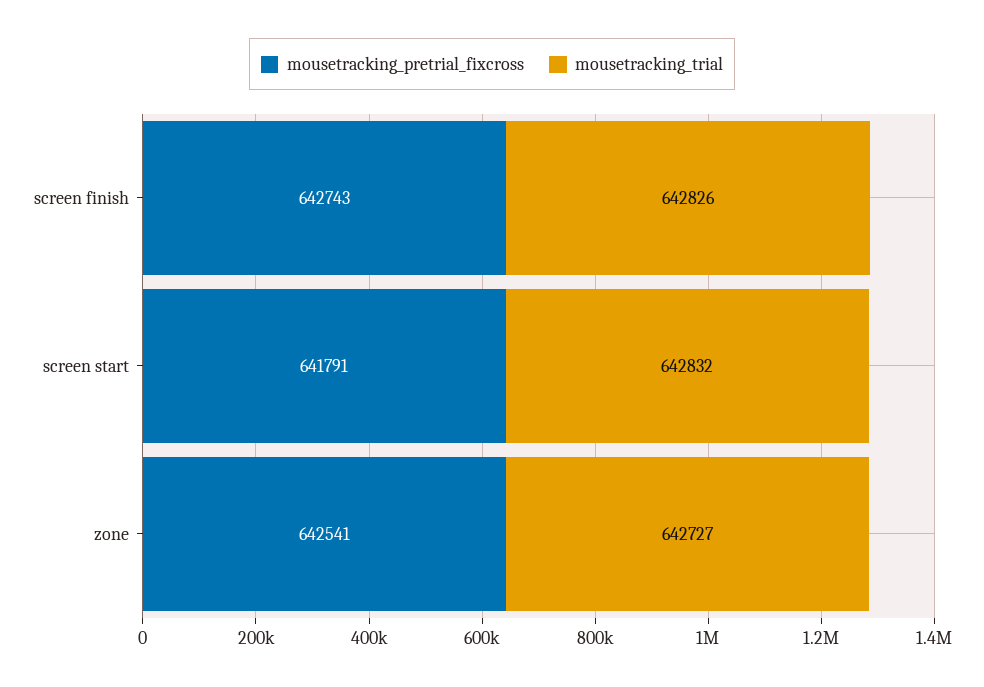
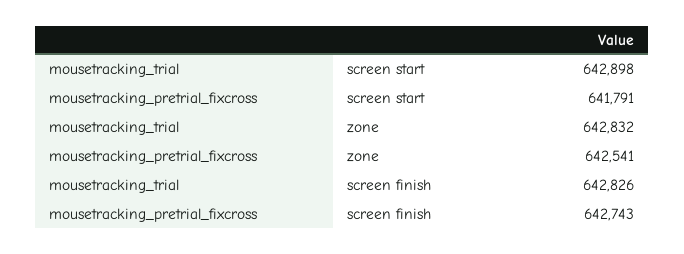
  {
    "mousetracking_pretrial_fixcross": {
      "screen finish": 642743,
      "screen start": 641791,
      "zone": 642541
    },
    "mousetracking_trial": {
      "screen finish": 642826,
-     "screen start": 642832,
+     "screen start": 642898,
-     "zone": 642727
+     "zone": 642832
    }
  }

